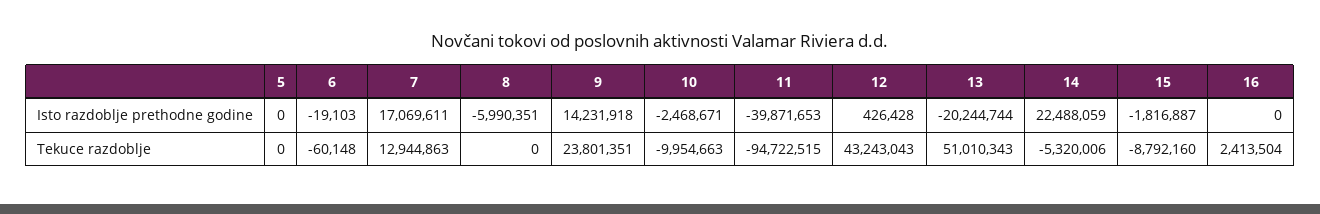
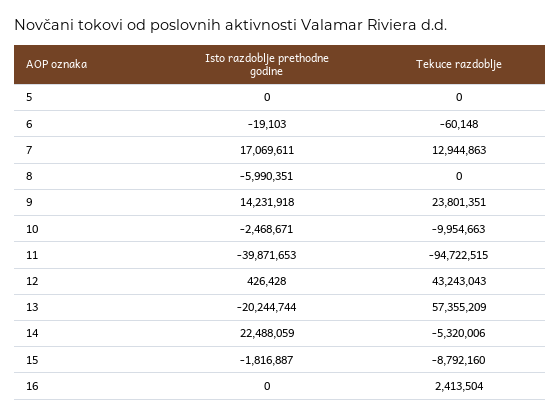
  {
    "5": {
      "Isto razdoblje prethodne godine": 0,
      "Tekuce razdoblje": 0
    },
    "6": {
      "Isto razdoblje prethodne godine": -19103,
      "Tekuce razdoblje": -60148
    },
    "7": {
      "Isto razdoblje prethodne godine": 17069611,
      "Tekuce razdoblje": 12944863
    },
    "8": {
      "Isto razdoblje prethodne godine": -5990351,
      "Tekuce razdoblje": 0
    },
    "9": {
      "Isto razdoblje prethodne godine": 14231918,
      "Tekuce razdoblje": 23801351
    },
    "10": {
      "Isto razdoblje prethodne godine": -2468671,
      "Tekuce razdoblje": -9954663
    },
    "11": {
      "Isto razdoblje prethodne godine": -39871653,
      "Tekuce razdoblje": -94722515
    },
    "12": {
      "Isto razdoblje prethodne godine": 426428,
      "Tekuce razdoblje": 43243043
    },
    "13": {
      "Isto razdoblje prethodne godine": -20244744,
-     "Tekuce razdoblje": 51010343
+     "Tekuce razdoblje": 57355209
    },
    "14": {
      "Isto razdoblje prethodne godine": 22488059,
      "Tekuce razdoblje": -5320006
    },
    "15": {
      "Isto razdoblje prethodne godine": -1816887,
      "Tekuce razdoblje": -8792160
    },
    "16": {
      "Isto razdoblje prethodne godine": 0,
      "Tekuce razdoblje": 2413504
    }
  }

